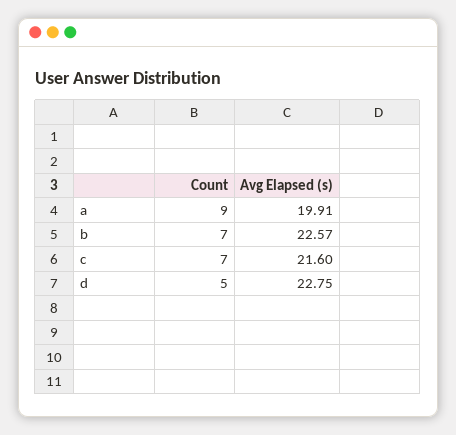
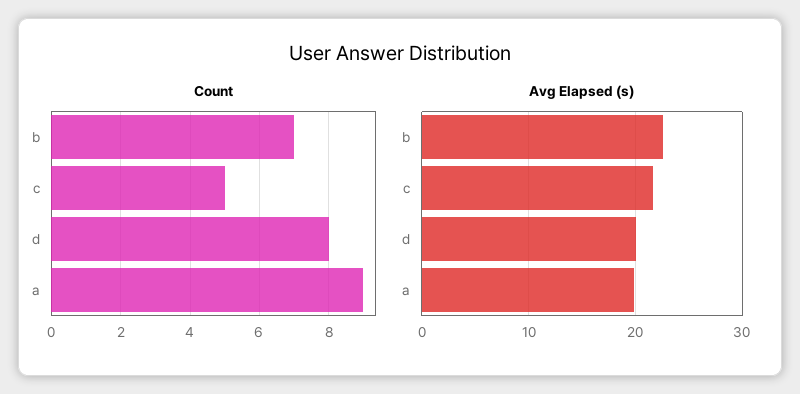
  {
    "Count": {
      "a": 9,
      "b": 7,
-     "c": 7,
+     "c": 5,
-     "d": 5
+     "d": 8
    },
    "Avg Elapsed (s)": {
      "a": 19.91,
      "b": 22.57,
      "c": 21.6,
-     "d": 22.75
+     "d": 20
    }
  }

